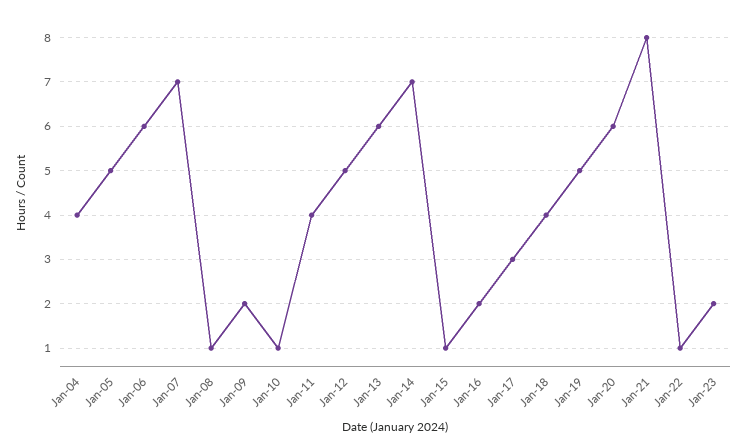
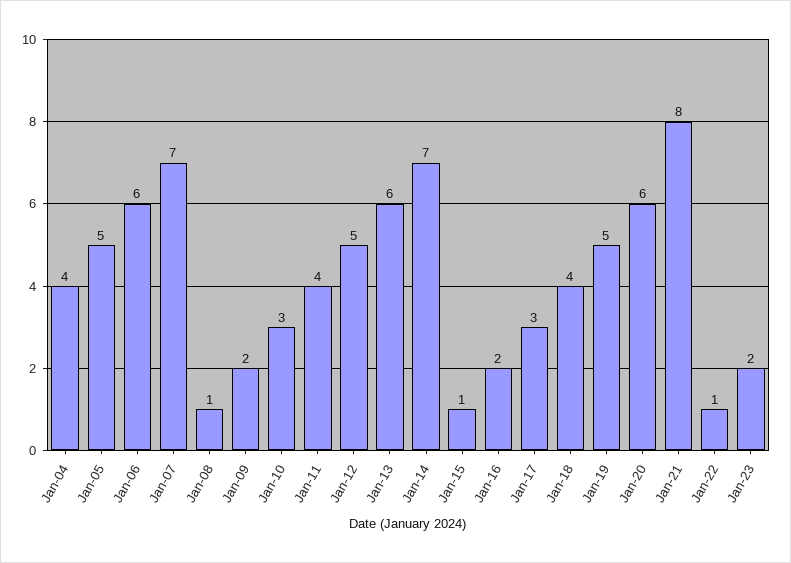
  {
    "Jan-04": 4,
    "Jan-05": 5,
    "Jan-06": 6,
    "Jan-07": 7,
    "Jan-08": 1,
    "Jan-09": 2,
-   "Jan-10": 1,
+   "Jan-10": 3,
    "Jan-11": 4,
    "Jan-12": 5,
    "Jan-13": 6,
    "Jan-14": 7,
    "Jan-15": 1,
    "Jan-16": 2,
    "Jan-17": 3,
    "Jan-18": 4,
    "Jan-19": 5,
    "Jan-20": 6,
    "Jan-21": 8,
    "Jan-22": 1,
    "Jan-23": 2
  }

